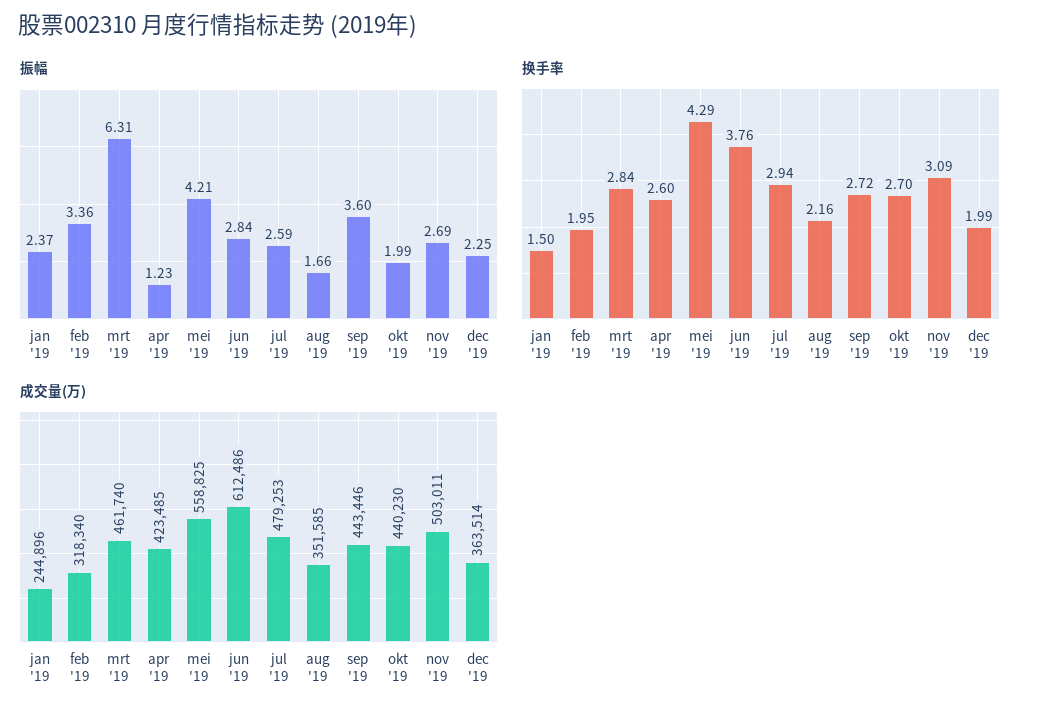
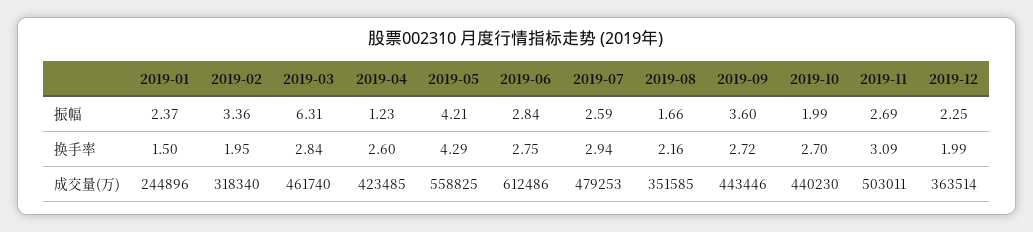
  {
    "振幅": {
      "jan '19": 2.37,
      "feb '19": 3.36,
      "mrt '19": 6.31,
      "apr '19": 1.23,
      "mei '19": 4.21,
      "jun '19": 2.84,
      "jul '19": 2.59,
      "aug '19": 1.66,
      "sep '19": 3.6,
      "okt '19": 1.99,
      "nov '19": 2.69,
      "dec '19": 2.25
    },
    "换手率": {
      "jan '19": 1.5,
      "feb '19": 1.95,
      "mrt '19": 2.84,
      "apr '19": 2.6,
      "mei '19": 4.29,
-     "jun '19": 3.76,
+     "jun '19": 2.75,
      "jul '19": 2.94,
      "aug '19": 2.16,
      "sep '19": 2.72,
      "okt '19": 2.7,
      "nov '19": 3.09,
      "dec '19": 1.99
    },
    "成交量(万)": {
      "jan '19": 244896,
      "feb '19": 318340,
      "mrt '19": 461740,
      "apr '19": 423485,
      "mei '19": 558825,
      "jun '19": 612486,
      "jul '19": 479253,
      "aug '19": 351585,
      "sep '19": 443446,
      "okt '19": 440230,
      "nov '19": 503011,
      "dec '19": 363514
    }
  }

